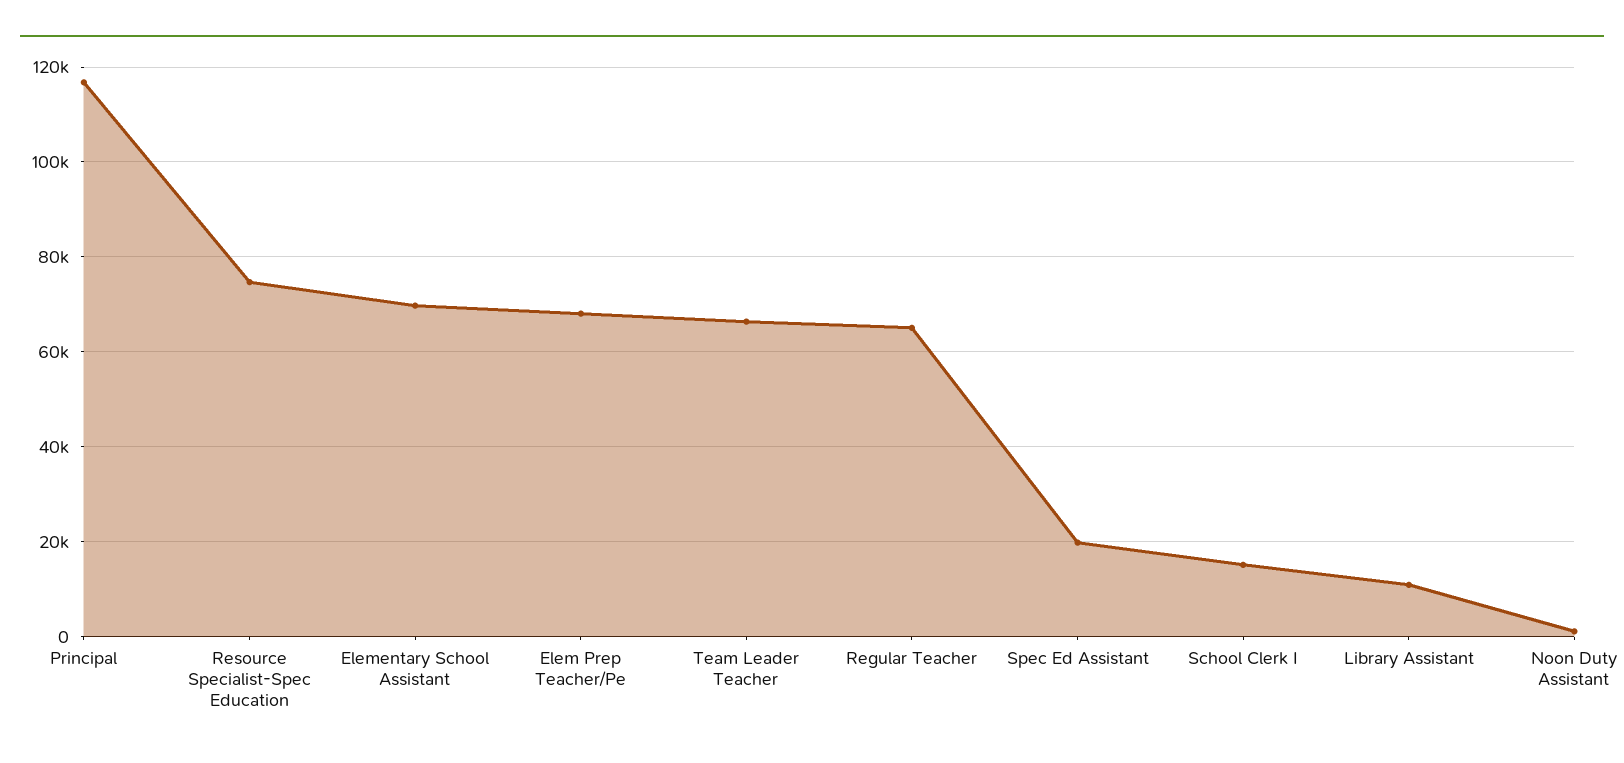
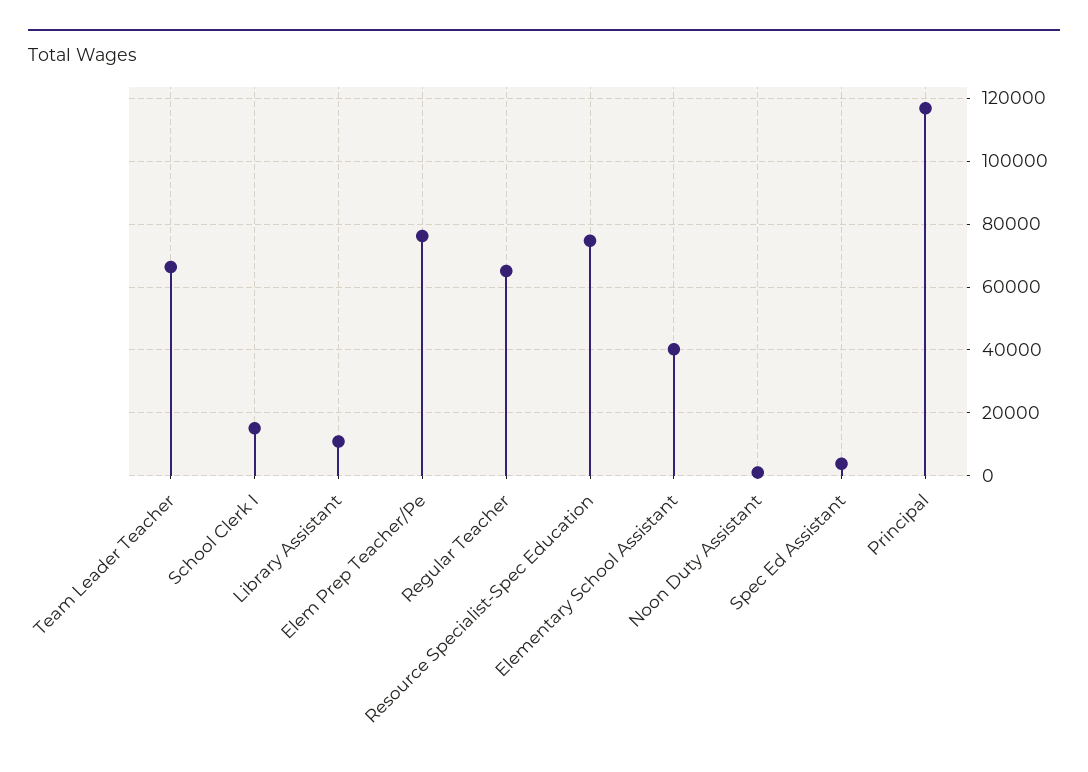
  {
    "Principal": 116000,
    "Resource Specialist-Spec Education": 74000,
-   "Elementary School Assistant": 70000,
+   "Elementary School Assistant": 40000,
-   "Elem Prep Teacher/Pe": 68000,
+   "Elem Prep Teacher/Pe": 76000,
    "Team Leader Teacher": 66000,
    "Regular Teacher": 66000,
-   "Spec Ed Assistant": 20000,
+   "Spec Ed Assistant": 4000,
    "School Clerk I": 16000,
    "Library Assistant": 10000,
    "Noon Duty Assistant": 2000
  }

